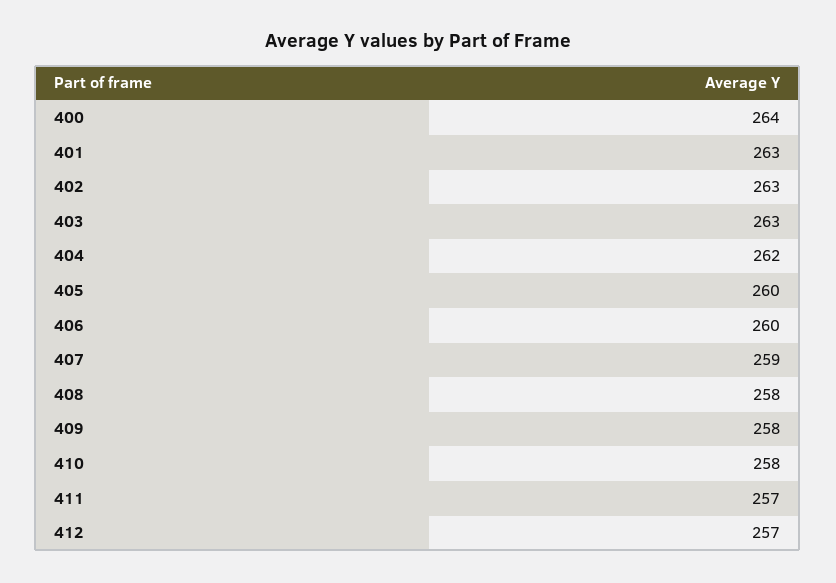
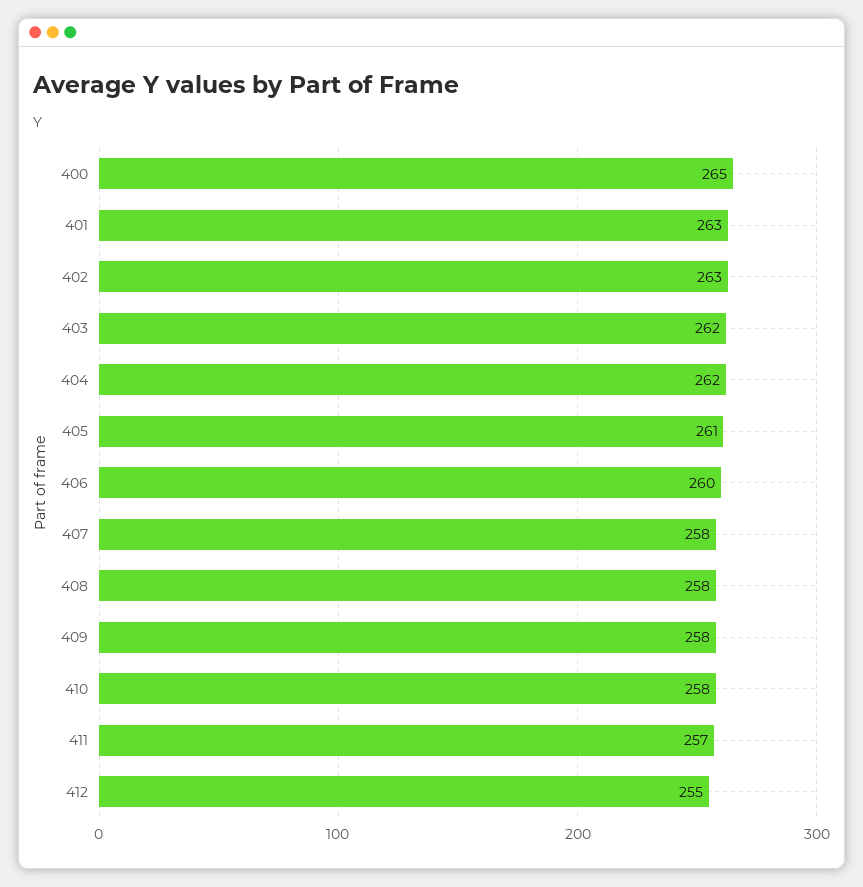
  {
-   "400": 264,
+   "400": 265,
    "401": 263,
    "402": 263,
-   "403": 263,
+   "403": 262,
    "404": 262,
-   "405": 260,
+   "405": 261,
    "406": 260,
-   "407": 259,
+   "407": 258,
    "408": 258,
    "409": 258,
    "410": 258,
    "411": 257,
-   "412": 257
+   "412": 255
  }

